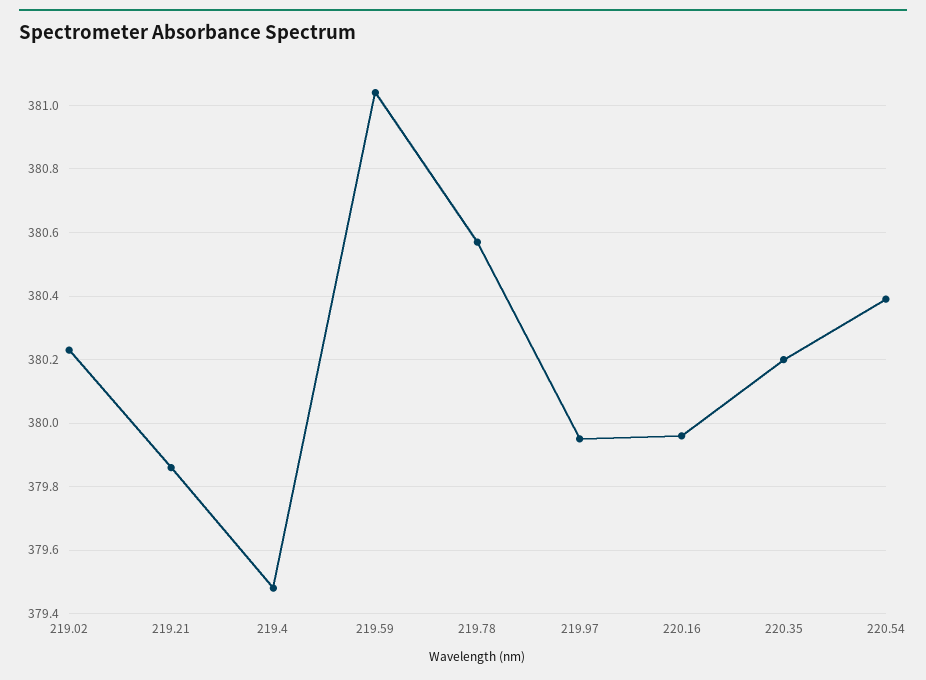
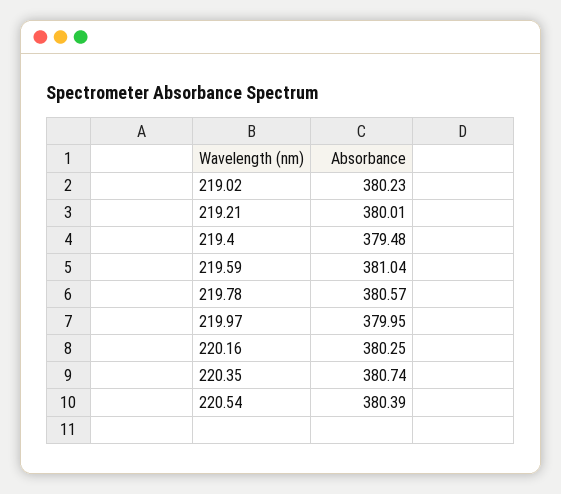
  {
    "219.02": 380.23,
-   "219.21": 379.85,
+   "219.21": 380.01,
    "219.4": 379.48,
    "219.59": 381.04,
    "219.78": 380.57,
    "219.97": 379.95,
-   "220.16": 379.95,
+   "220.16": 380.25,
-   "220.35": 380.2,
+   "220.35": 380.74,
    "220.54": 380.39
  }

